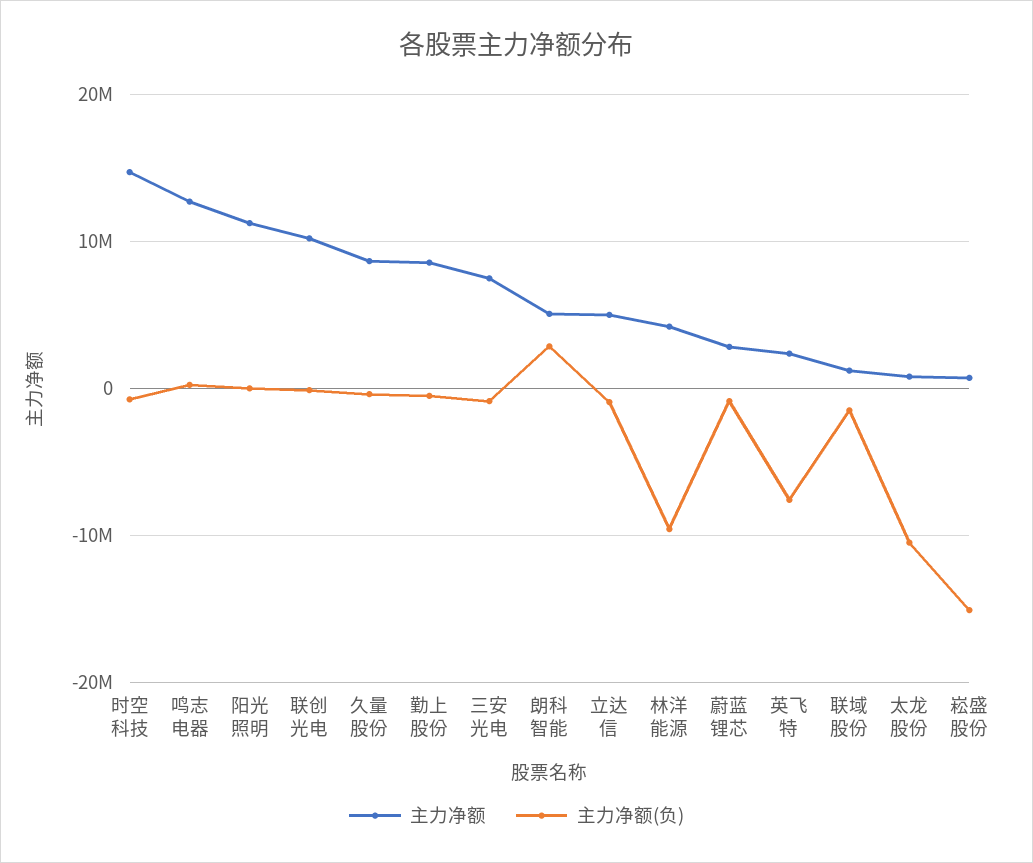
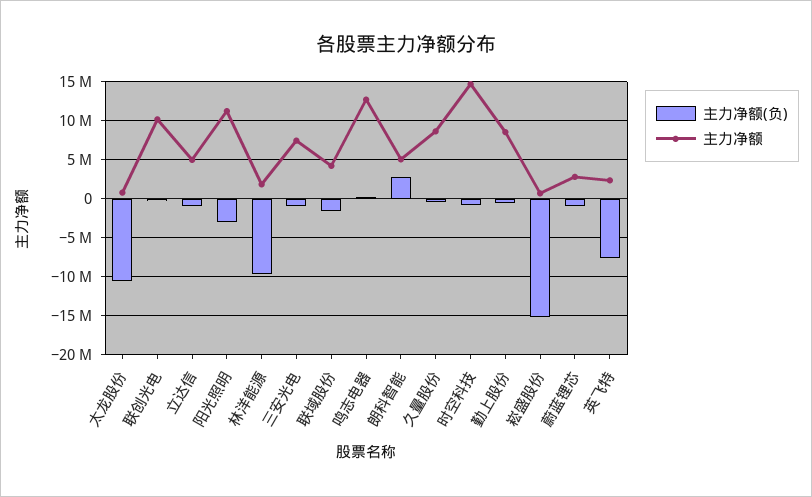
  {
    "主力净额": {
      "时空科技": 15000000,
      "鸣志电器": 13000000,
      "阳光照明": 11000000,
      "联创光电": 10000000,
      "久量股份": 9000000,
      "勤上股份": 9000000,
      "三安光电": 7000000,
      "朗科智能": 5000000,
      "立达信": 5000000,
-     "林洋能源": 4000000,
+     "林洋能源": 2000000,
      "蔚蓝锂芯": 3000000,
      "英飞特": 2000000,
-     "联域股份": 1000000,
+     "联域股份": 4000000,
      "太龙股份": 1000000,
      "崧盛股份": 1000000
    },
    "主力净额(负)": {
      "时空科技": -1000000,
      "鸣志电器": 0,
-     "阳光照明": 0,
+     "阳光照明": -3000000,
      "联创光电": 0,
      "久量股份": 0,
      "勤上股份": -1000000,
      "三安光电": -1000000,
      "朗科智能": 3000000,
      "立达信": -1000000,
      "林洋能源": -10000000,
      "蔚蓝锂芯": -1000000,
      "英飞特": -8000000,
      "联域股份": -2000000,
      "太龙股份": -11000000,
      "崧盛股份": -15000000
    }
  }

